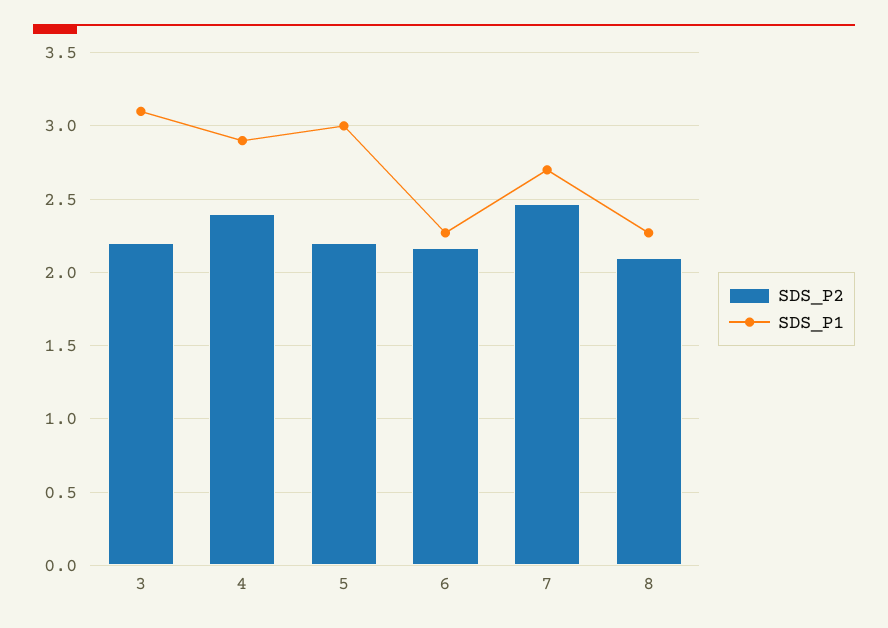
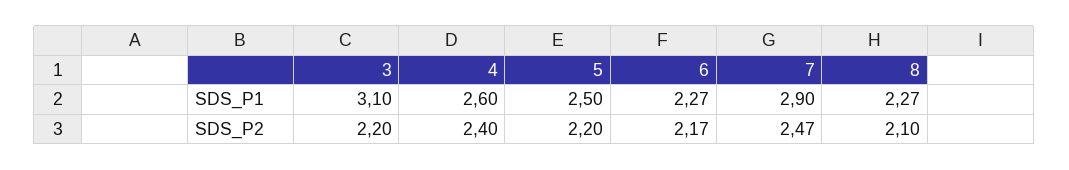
  {
    "SDS_P2": {
      "3": 2.2,
      "4": 2.4,
      "5": 2.2,
      "6": 2.17,
      "7": 2.47,
      "8": 2.1
    },
    "SDS_P1": {
      "3": 3.1,
-     "4": 2.9,
+     "4": 2.6,
-     "5": 3,
+     "5": 2.5,
      "6": 2.27,
-     "7": 2.7,
+     "7": 2.9,
      "8": 2.27
    }
  }

